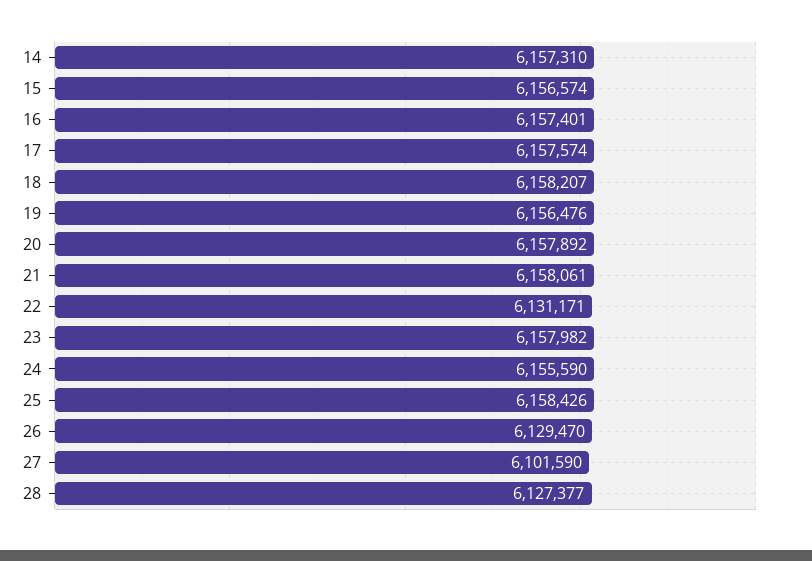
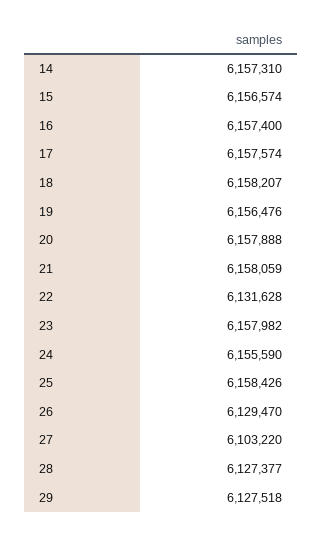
  {
    "14": 6157310,
    "15": 6156574,
-   "16": 6157401,
+   "16": 6157400,
    "17": 6157574,
    "18": 6158207,
    "19": 6156476,
-   "20": 6157892,
+   "20": 6157888,
-   "21": 6158061,
+   "21": 6158059,
-   "22": 6131171,
+   "22": 6131628,
    "23": 6157982,
    "24": 6155590,
    "25": 6158426,
    "26": 6129470,
-   "27": 6101590,
+   "27": 6103220,
-   "28": 6127377
+   "28": 6127377,
+   "29": 6127518
  }

